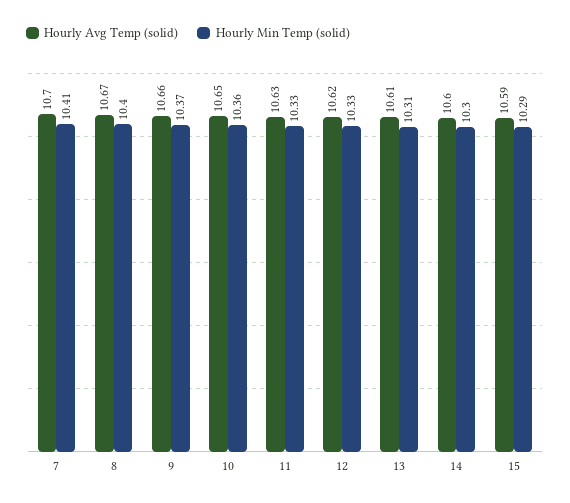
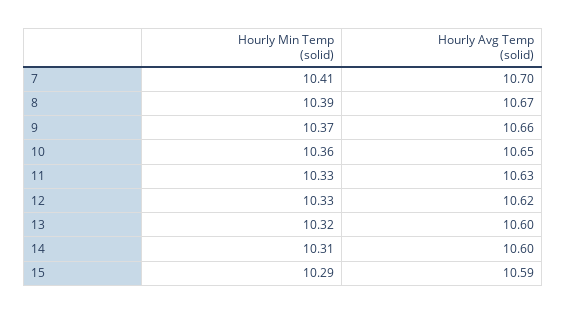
  {
    "Hourly Avg Temp (solid)": {
      "7": 10.7,
      "8": 10.67,
      "9": 10.66,
      "10": 10.65,
      "11": 10.63,
      "12": 10.62,
-     "13": 10.61,
+     "13": 10.6,
      "14": 10.6,
      "15": 10.59
    },
    "Hourly Min Temp (solid)": {
      "7": 10.41,
-     "8": 10.4,
+     "8": 10.39,
      "9": 10.37,
      "10": 10.36,
      "11": 10.33,
      "12": 10.33,
-     "13": 10.31,
+     "13": 10.32,
-     "14": 10.3,
+     "14": 10.31,
      "15": 10.29
    }
  }

